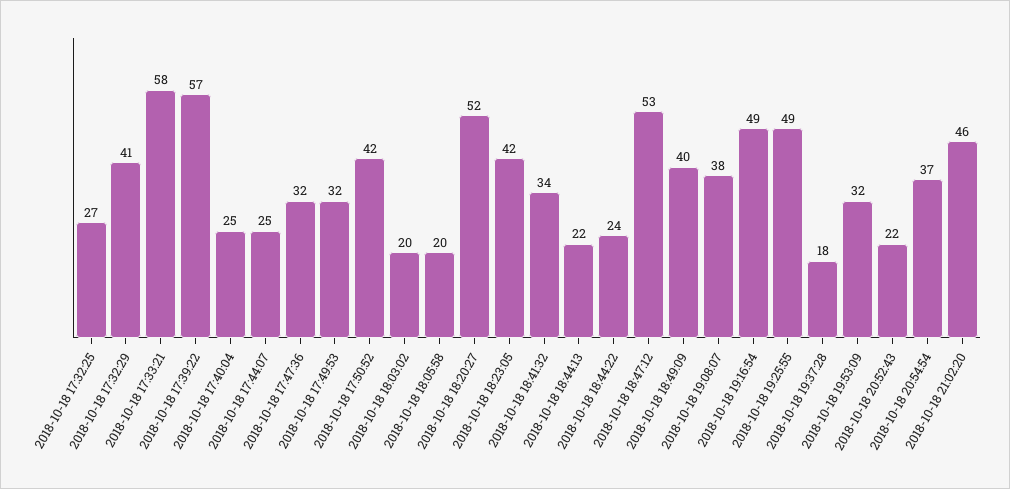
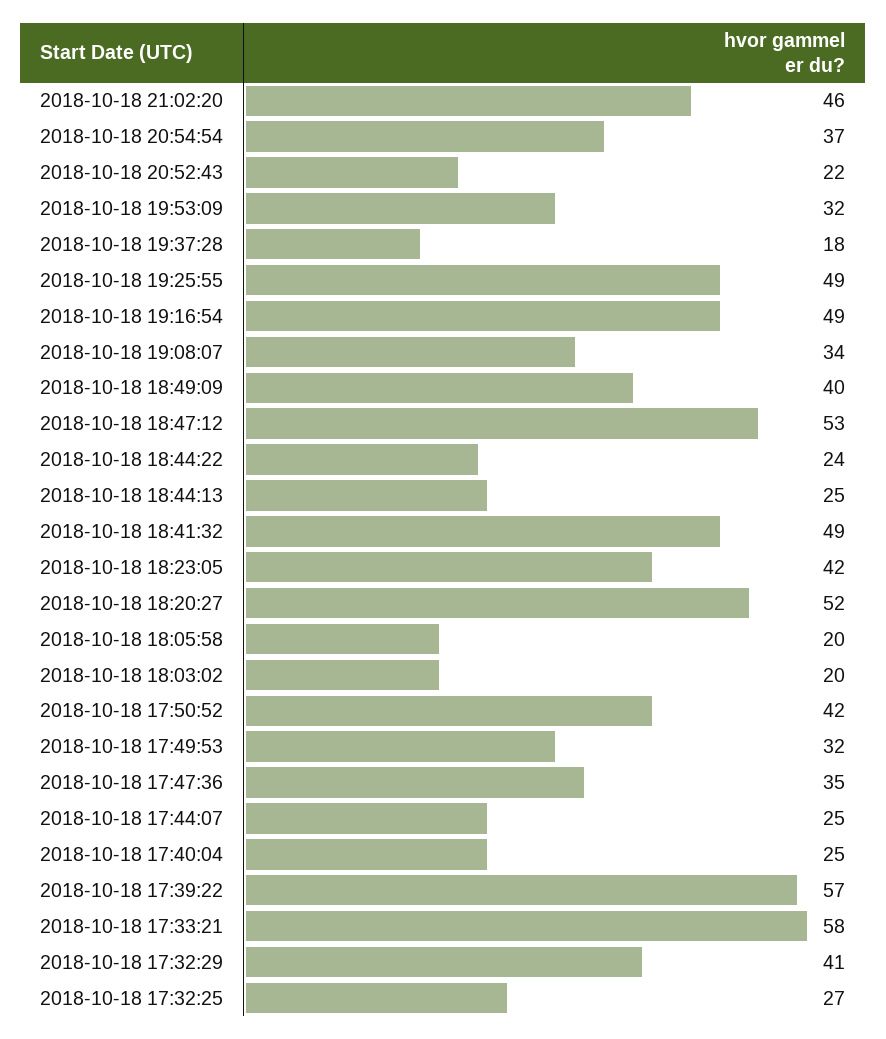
  {
    "2018-10-18 17:32:25": 27,
    "2018-10-18 17:32:29": 41,
    "2018-10-18 17:33:21": 58,
    "2018-10-18 17:39:22": 57,
    "2018-10-18 17:40:04": 25,
    "2018-10-18 17:44:07": 25,
-   "2018-10-18 17:47:36": 32,
+   "2018-10-18 17:47:36": 35,
    "2018-10-18 17:49:53": 32,
    "2018-10-18 17:50:52": 42,
    "2018-10-18 18:03:02": 20,
    "2018-10-18 18:05:58": 20,
    "2018-10-18 18:20:27": 52,
    "2018-10-18 18:23:05": 42,
-   "2018-10-18 18:41:32": 34,
+   "2018-10-18 18:41:32": 49,
-   "2018-10-18 18:44:13": 22,
+   "2018-10-18 18:44:13": 25,
    "2018-10-18 18:44:22": 24,
    "2018-10-18 18:47:12": 53,
    "2018-10-18 18:49:09": 40,
-   "2018-10-18 19:08:07": 38,
+   "2018-10-18 19:08:07": 34,
    "2018-10-18 19:16:54": 49,
    "2018-10-18 19:25:55": 49,
    "2018-10-18 19:37:28": 18,
    "2018-10-18 19:53:09": 32,
    "2018-10-18 20:52:43": 22,
    "2018-10-18 20:54:54": 37,
    "2018-10-18 21:02:20": 46
  }

